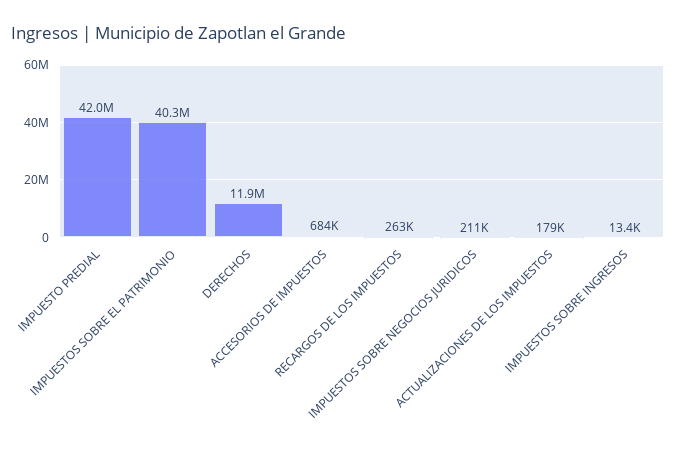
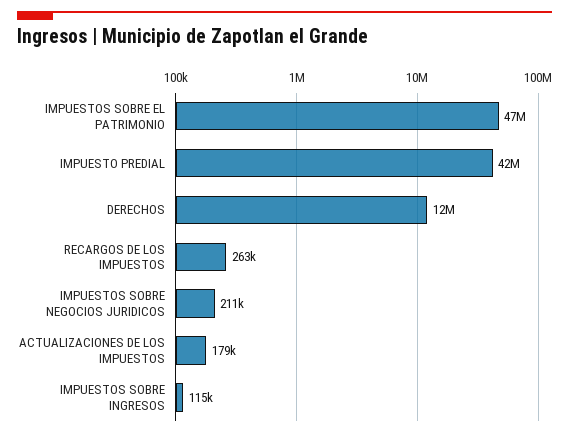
  {
    "IMPUESTO PREDIAL": 42000000,
-   "IMPUESTOS SOBRE EL PATRIMONIO": 40300000,
+   "IMPUESTOS SOBRE EL PATRIMONIO": 47000000,
    "DERECHOS": 11900000,
-   "ACCESORIOS DE IMPUESTOS": 684000,
    "RECARGOS DE LOS IMPUESTOS": 263000,
    "IMPUESTOS SOBRE NEGOCIOS JURIDICOS": 211000,
    "ACTUALIZACIONES DE LOS IMPUESTOS": 179000,
-   "IMPUESTOS SOBRE INGRESOS": 13400
+   "IMPUESTOS SOBRE INGRESOS": 115000
  }

